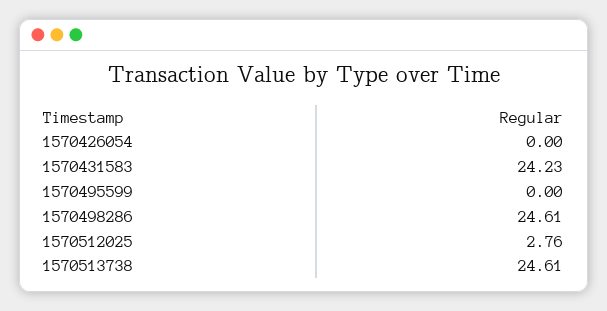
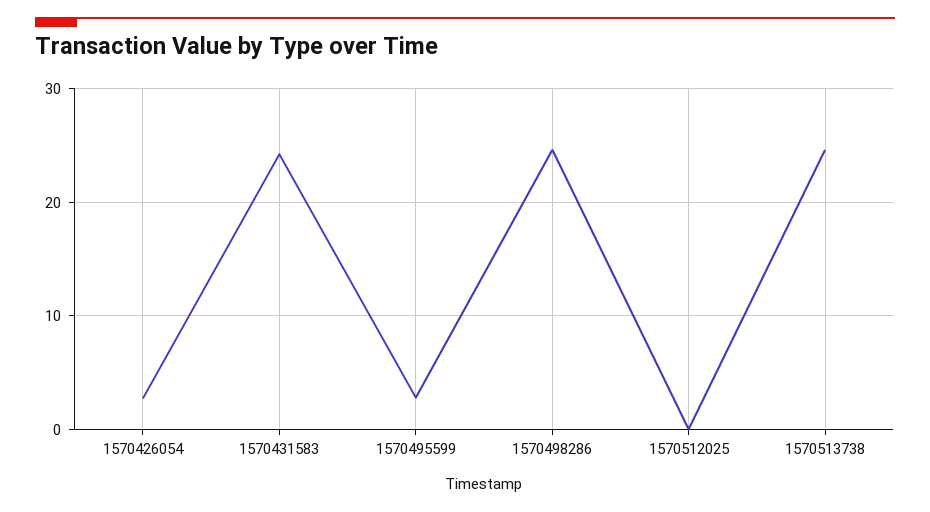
  {
-   "1570426054": 0,
+   "1570426054": 3,
    "1570431583": 24.23,
-   "1570495599": 0,
+   "1570495599": 3,
    "1570498286": 24.61,
-   "1570512025": 2.76,
+   "1570512025": 0,
    "1570513738": 24.61
  }

